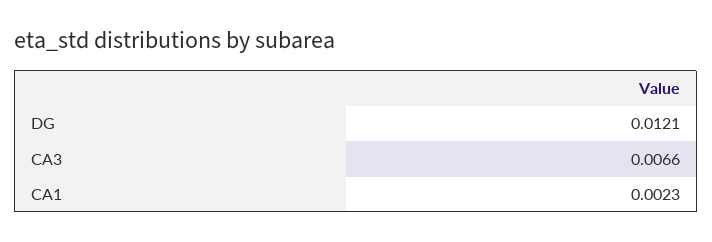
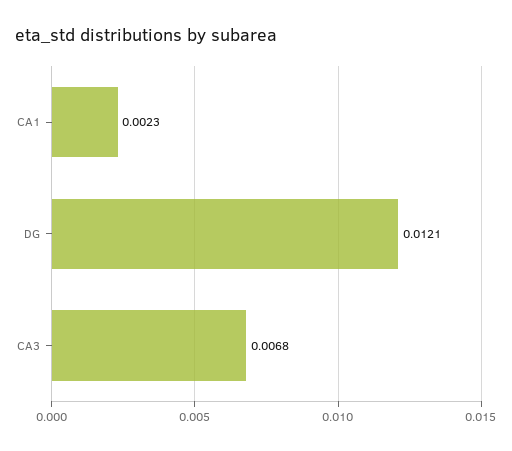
  {
    "DG": 0.0121,
-   "CA3": 0.0066,
+   "CA3": 0.0068,
    "CA1": 0.0023
  }

